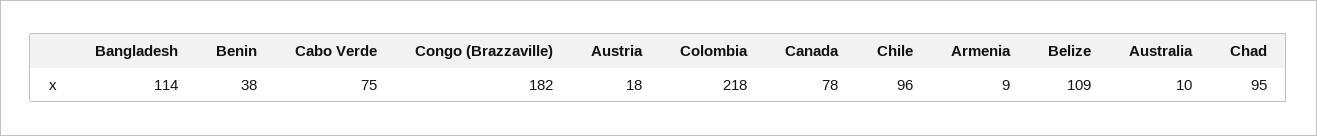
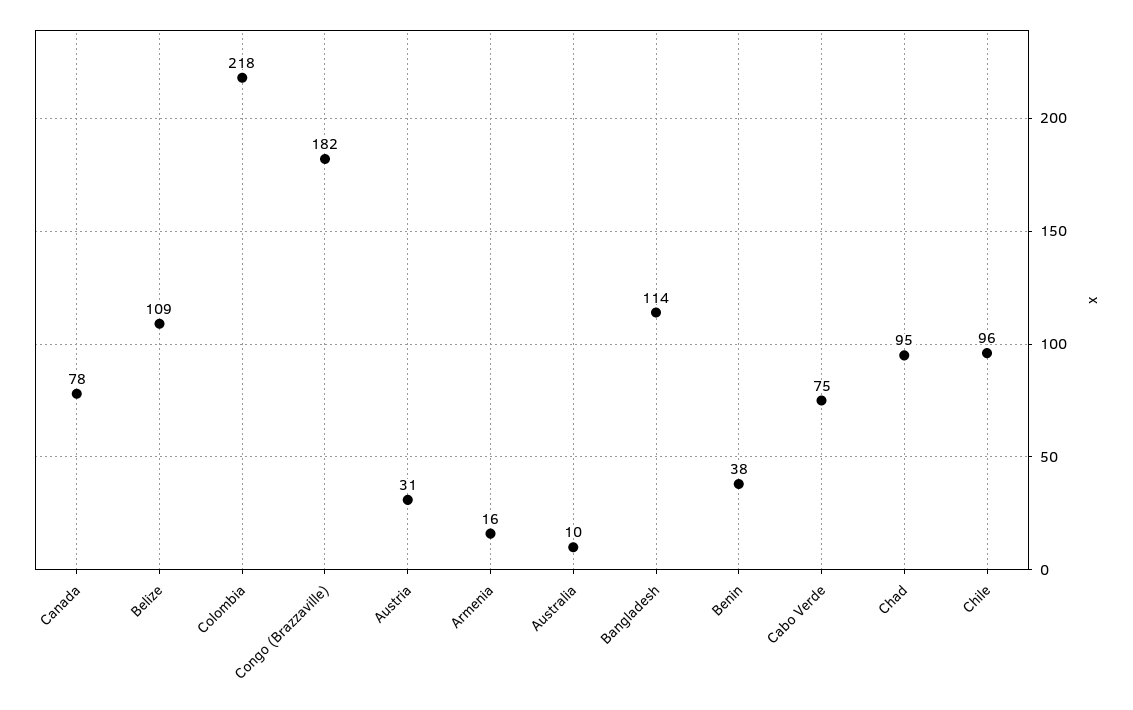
  {
    "Bangladesh": 114,
    "Benin": 38,
    "Cabo Verde": 75,
    "Congo (Brazzaville)": 182,
-   "Austria": 18,
+   "Austria": 31,
    "Colombia": 218,
    "Canada": 78,
    "Chile": 96,
-   "Armenia": 9,
+   "Armenia": 16,
    "Belize": 109,
    "Australia": 10,
    "Chad": 95
  }

